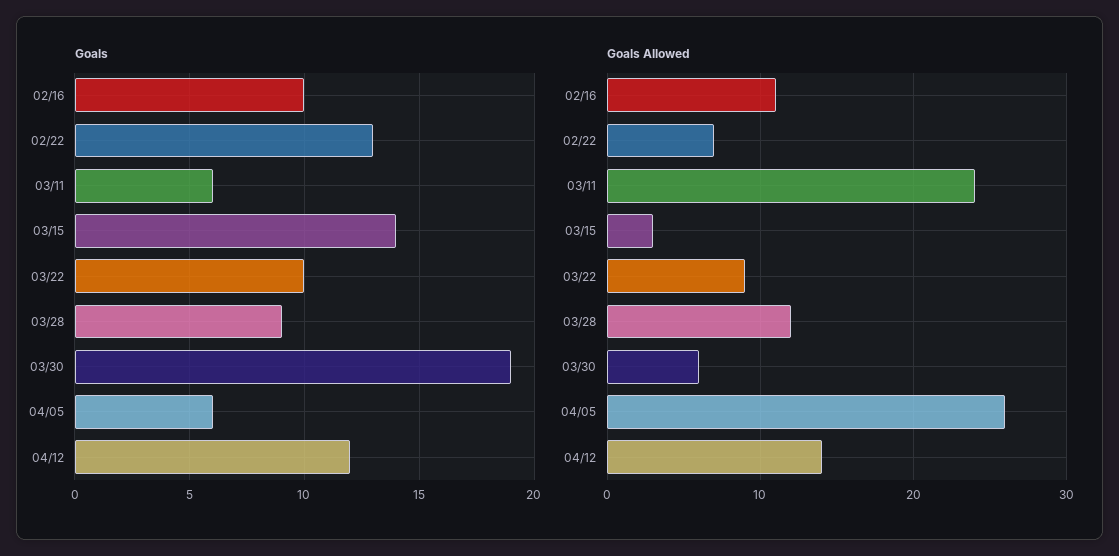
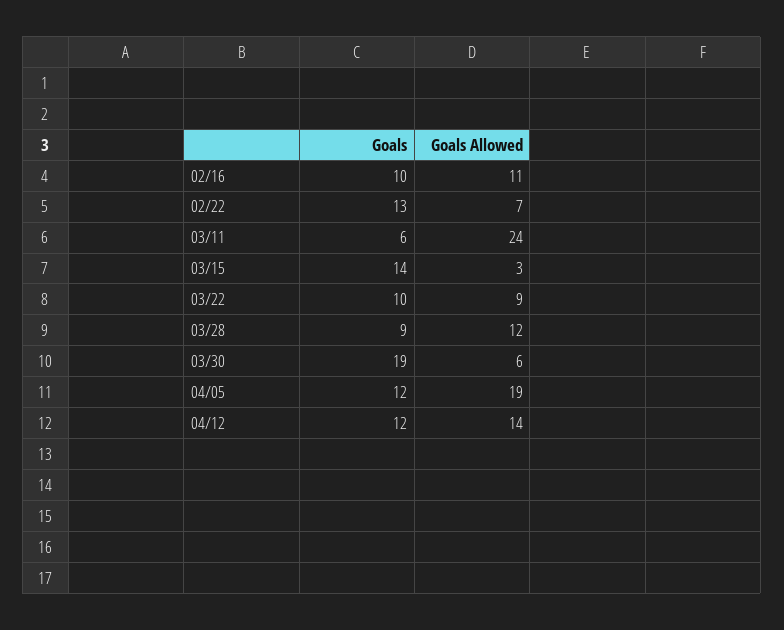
  {
    "Goals": {
      "02/16": 10,
      "02/22": 13,
      "03/11": 6,
      "03/15": 14,
      "03/22": 10,
      "03/28": 9,
      "03/30": 19,
-     "04/05": 6,
+     "04/05": 12,
      "04/12": 12
    },
    "Goals Allowed": {
      "02/16": 11,
      "02/22": 7,
      "03/11": 24,
      "03/15": 3,
      "03/22": 9,
      "03/28": 12,
      "03/30": 6,
-     "04/05": 26,
+     "04/05": 19,
      "04/12": 14
    }
  }

